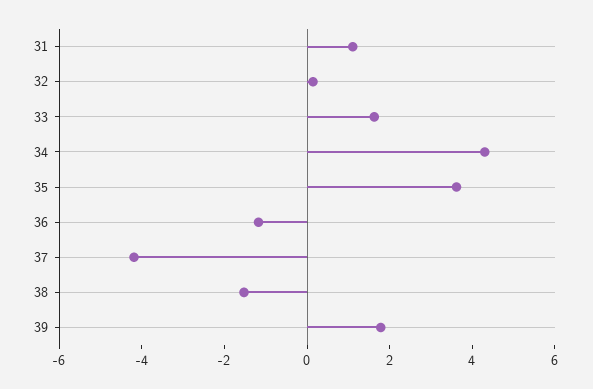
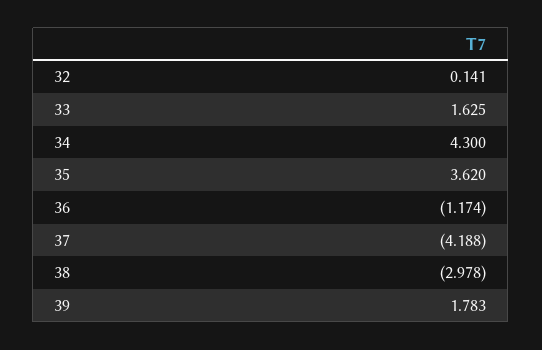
  {
-   "31": 1,
    "32": 0.141,
    "33": 1.625,
    "34": 4.3,
    "35": 3.62,
    "36": -1.174,
    "37": -4.188,
-   "38": -1.5,
+   "38": -2.978,
    "39": 1.783
  }

